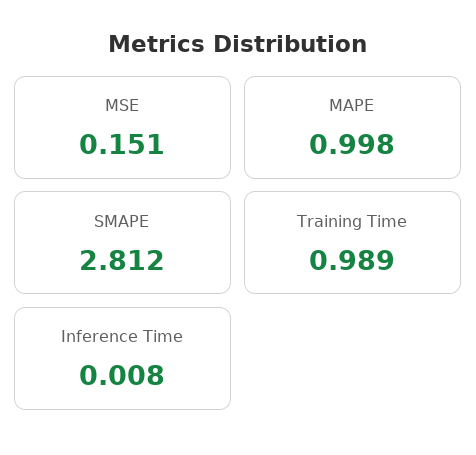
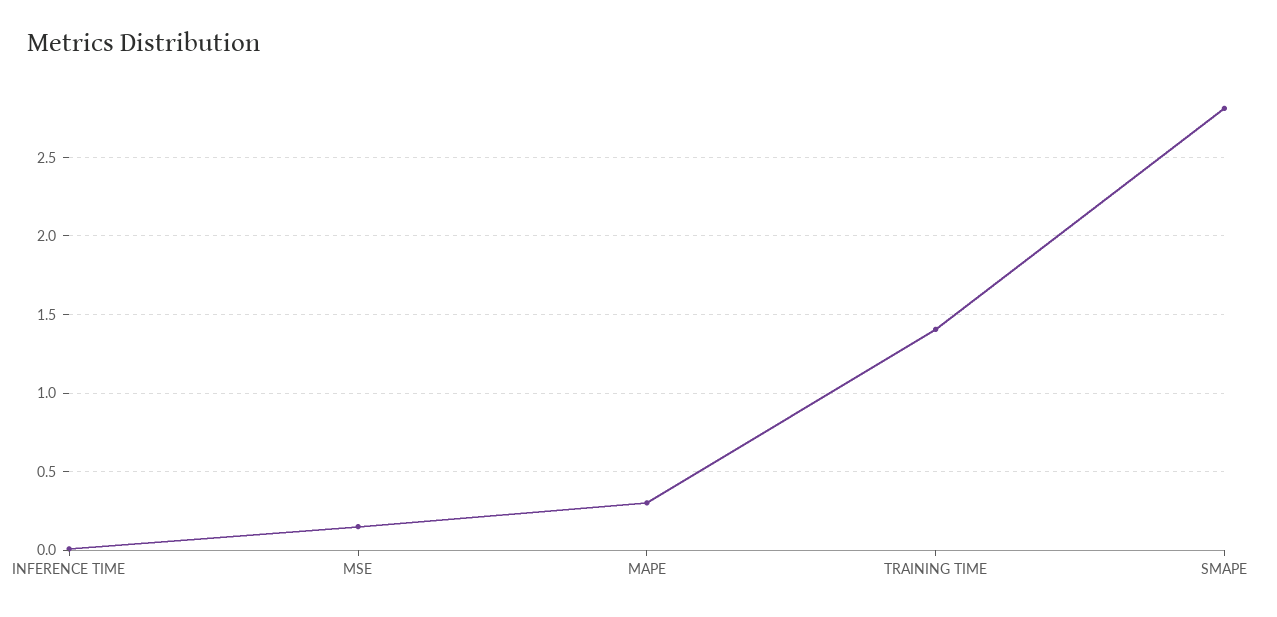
  {
    "MSE": 0.151,
-   "MAPE": 0.998,
+   "MAPE": 0.3,
    "SMAPE": 2.812,
-   "Training Time": 0.989,
+   "Training Time": 1.4,
    "Inference Time": 0.008
  }

